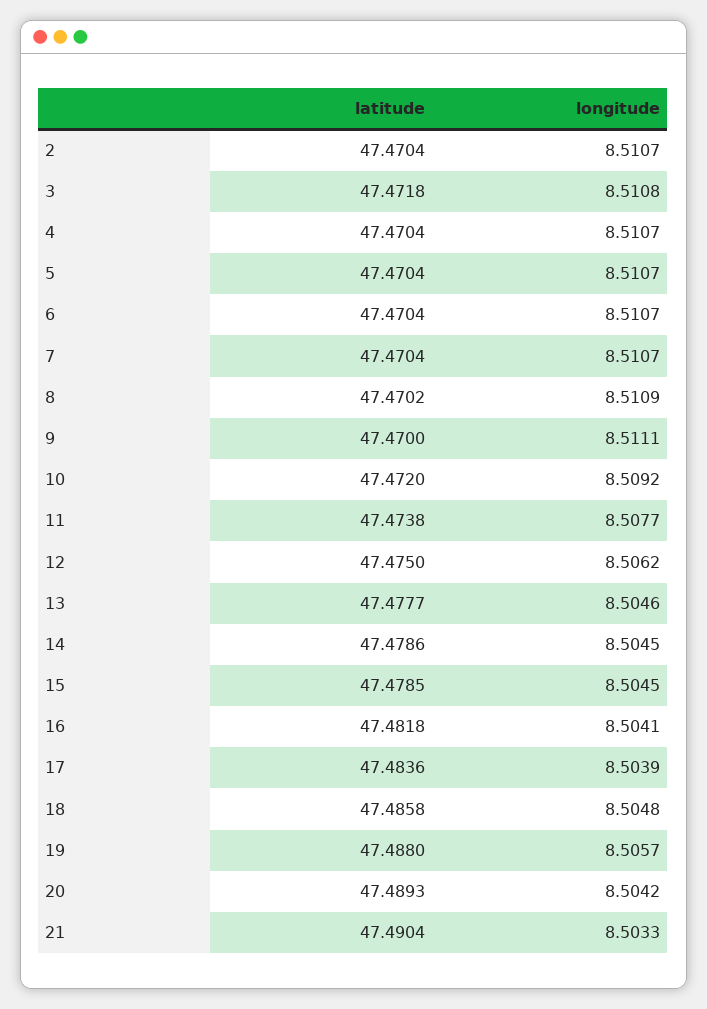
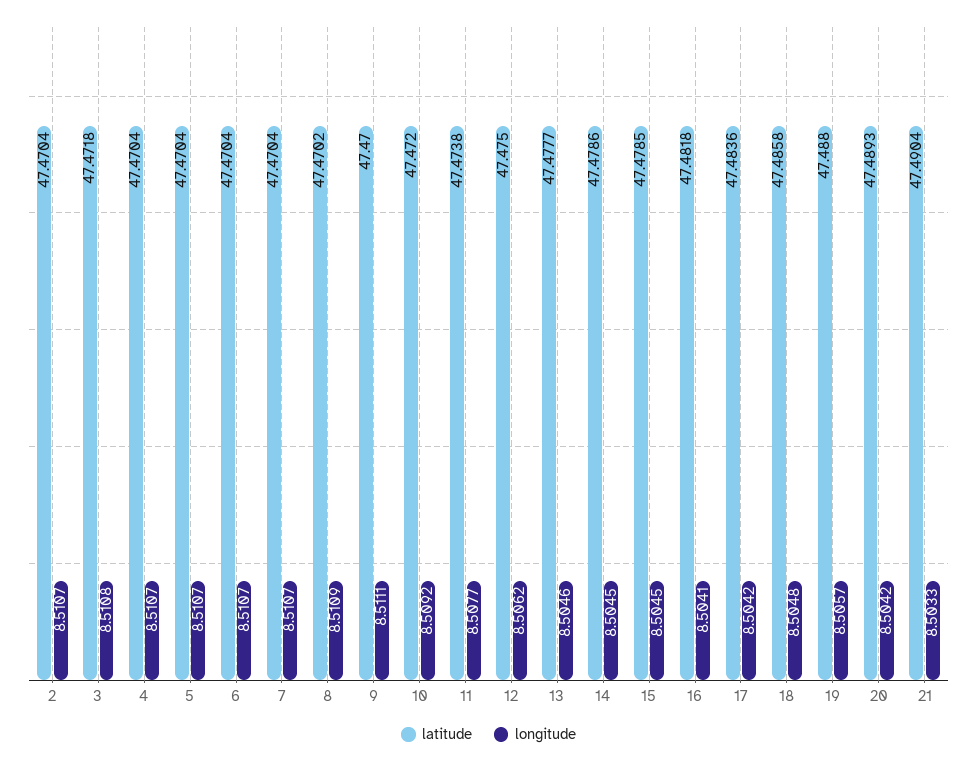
  {
    "latitude": {
      "2": 47.4704,
      "3": 47.4718,
      "4": 47.4704,
      "5": 47.4704,
      "6": 47.4704,
      "7": 47.4704,
      "8": 47.4702,
      "9": 47.47,
      "10": 47.472,
      "11": 47.4738,
      "12": 47.475,
      "13": 47.4777,
      "14": 47.4786,
      "15": 47.4785,
      "16": 47.4818,
      "17": 47.4836,
      "18": 47.4858,
      "19": 47.488,
      "20": 47.4893,
      "21": 47.4904
    },
    "longitude": {
      "2": 8.5107,
      "3": 8.5108,
      "4": 8.5107,
      "5": 8.5107,
      "6": 8.5107,
      "7": 8.5107,
      "8": 8.5109,
      "9": 8.5111,
      "10": 8.5092,
      "11": 8.5077,
      "12": 8.5062,
      "13": 8.5046,
      "14": 8.5045,
      "15": 8.5045,
      "16": 8.5041,
-     "17": 8.5039,
+     "17": 8.5042,
      "18": 8.5048,
      "19": 8.5057,
      "20": 8.5042,
      "21": 8.5033
    }
  }

